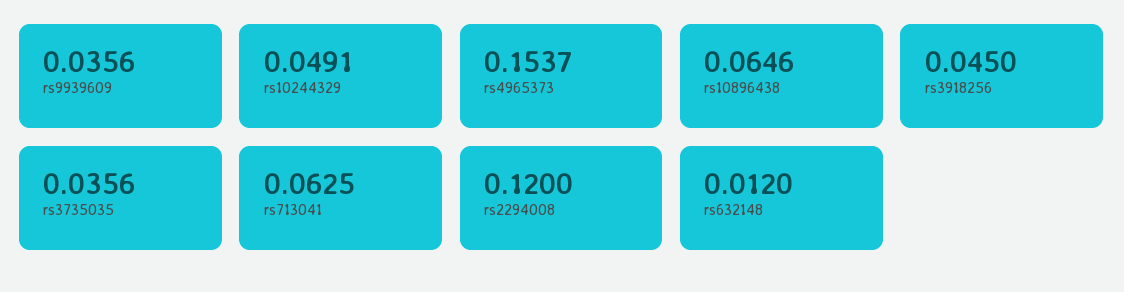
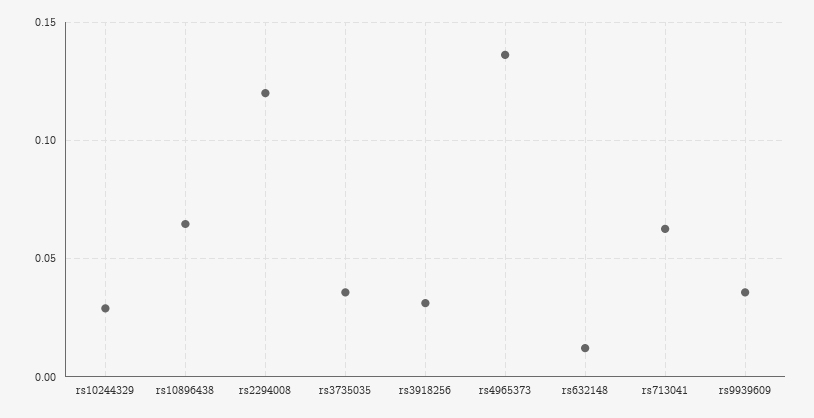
  {
    "rs9939609": 0.0356,
-   "rs10244329": 0.0491,
+   "rs10244329": 0.03,
-   "rs4965373": 0.1537,
+   "rs4965373": 0.135,
    "rs10896438": 0.0646,
-   "rs3918256": 0.045,
+   "rs3918256": 0.03,
    "rs3735035": 0.0356,
    "rs713041": 0.0625,
    "rs2294008": 0.12,
    "rs632148": 0.012
  }

